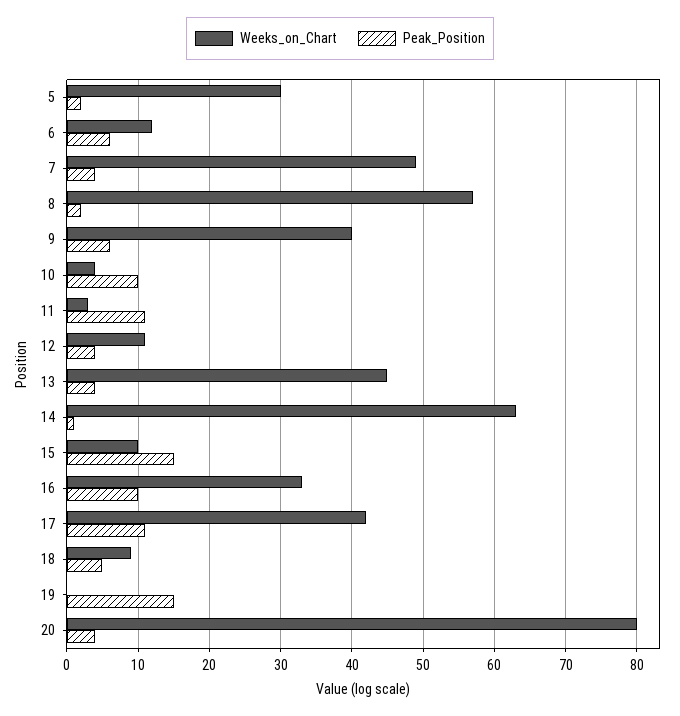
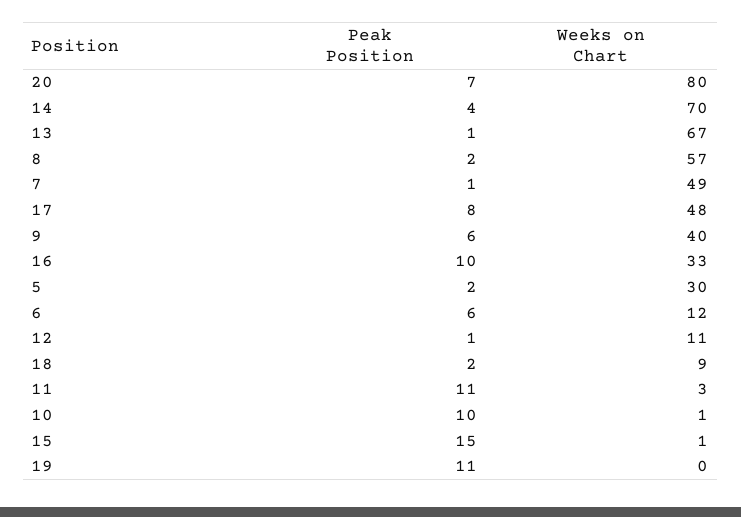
  {
    "Weeks_on_Chart": {
      "5": 30,
      "6": 12,
      "7": 49,
      "8": 57,
      "9": 40,
-     "10": 4,
+     "10": 1,
      "11": 3,
      "12": 11,
-     "13": 45,
+     "13": 67,
-     "14": 63,
+     "14": 70,
-     "15": 10,
+     "15": 1,
      "16": 33,
-     "17": 42,
+     "17": 48,
      "18": 9,
      "19": 0,
      "20": 80
    },
    "Peak_Position": {
      "5": 2,
      "6": 6,
-     "7": 4,
+     "7": 1,
      "8": 2,
      "9": 6,
      "10": 10,
      "11": 11,
-     "12": 4,
+     "12": 1,
-     "13": 4,
+     "13": 1,
-     "14": 1,
+     "14": 4,
      "15": 15,
      "16": 10,
-     "17": 11,
+     "17": 8,
-     "18": 5,
+     "18": 2,
-     "19": 15,
+     "19": 11,
-     "20": 4
+     "20": 7
    }
  }

